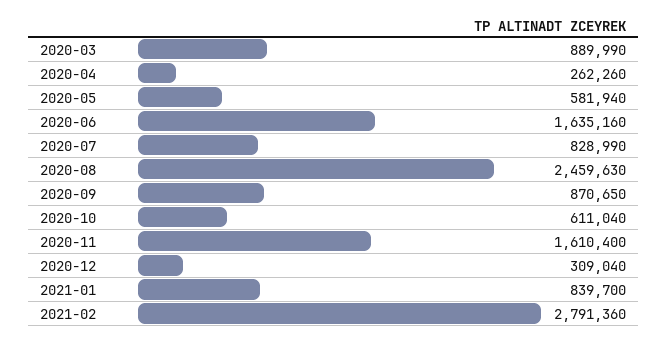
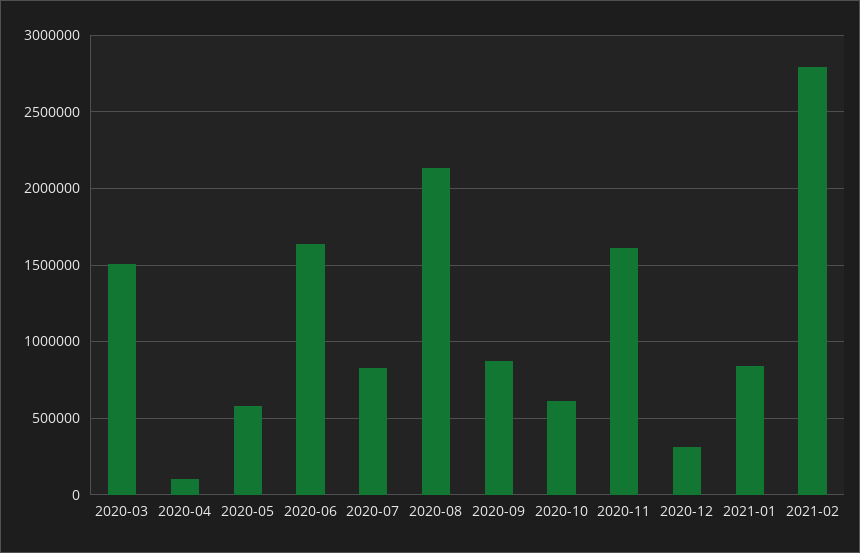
  {
-   "2020-03": 889990,
+   "2020-03": 1500000,
-   "2020-04": 262260,
+   "2020-04": 100000,
    "2020-05": 581940,
    "2020-06": 1635160,
    "2020-07": 828990,
-   "2020-08": 2459630,
+   "2020-08": 2150000,
    "2020-09": 870650,
    "2020-10": 611040,
    "2020-11": 1610400,
    "2020-12": 309040,
    "2021-01": 839700,
    "2021-02": 2791360
  }

